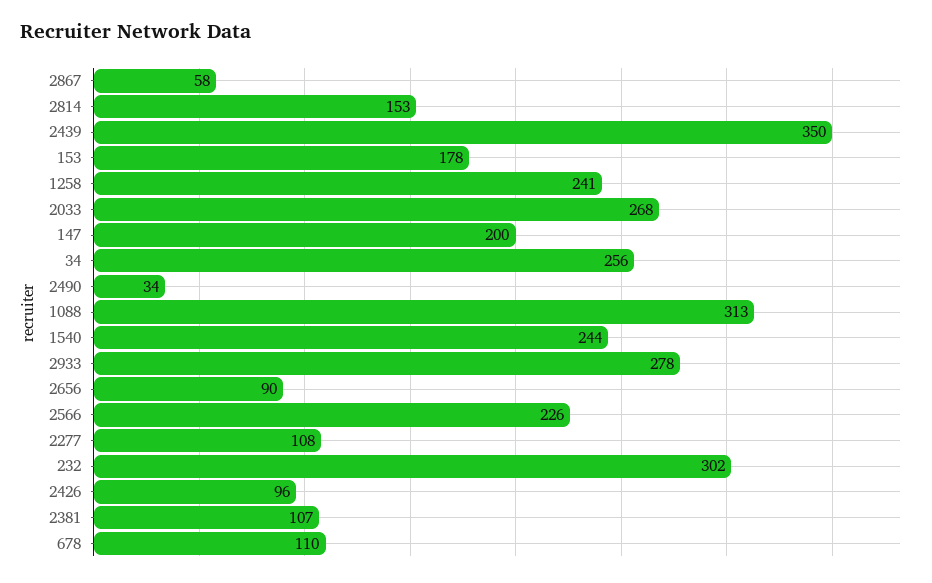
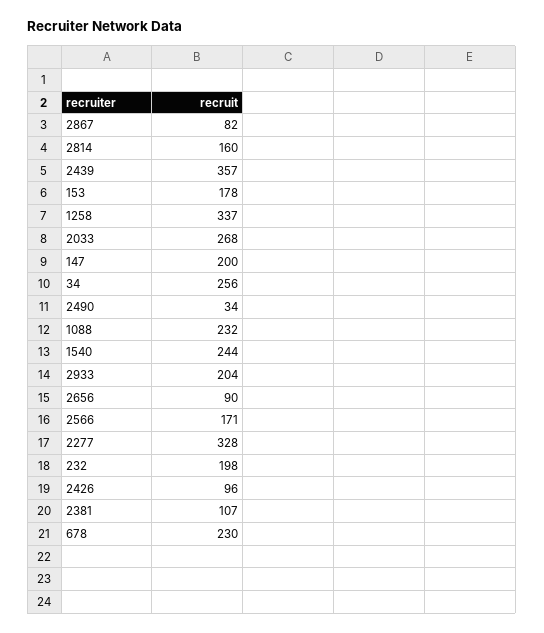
  {
-   "2867": 58,
+   "2867": 82,
-   "2814": 153,
+   "2814": 160,
-   "2439": 350,
+   "2439": 357,
    "153": 178,
-   "1258": 241,
+   "1258": 337,
    "2033": 268,
    "147": 200,
    "34": 256,
    "2490": 34,
-   "1088": 313,
+   "1088": 232,
    "1540": 244,
-   "2933": 278,
+   "2933": 204,
    "2656": 90,
-   "2566": 226,
+   "2566": 171,
-   "2277": 108,
+   "2277": 328,
-   "232": 302,
+   "232": 198,
    "2426": 96,
    "2381": 107,
-   "678": 110
+   "678": 230
  }

